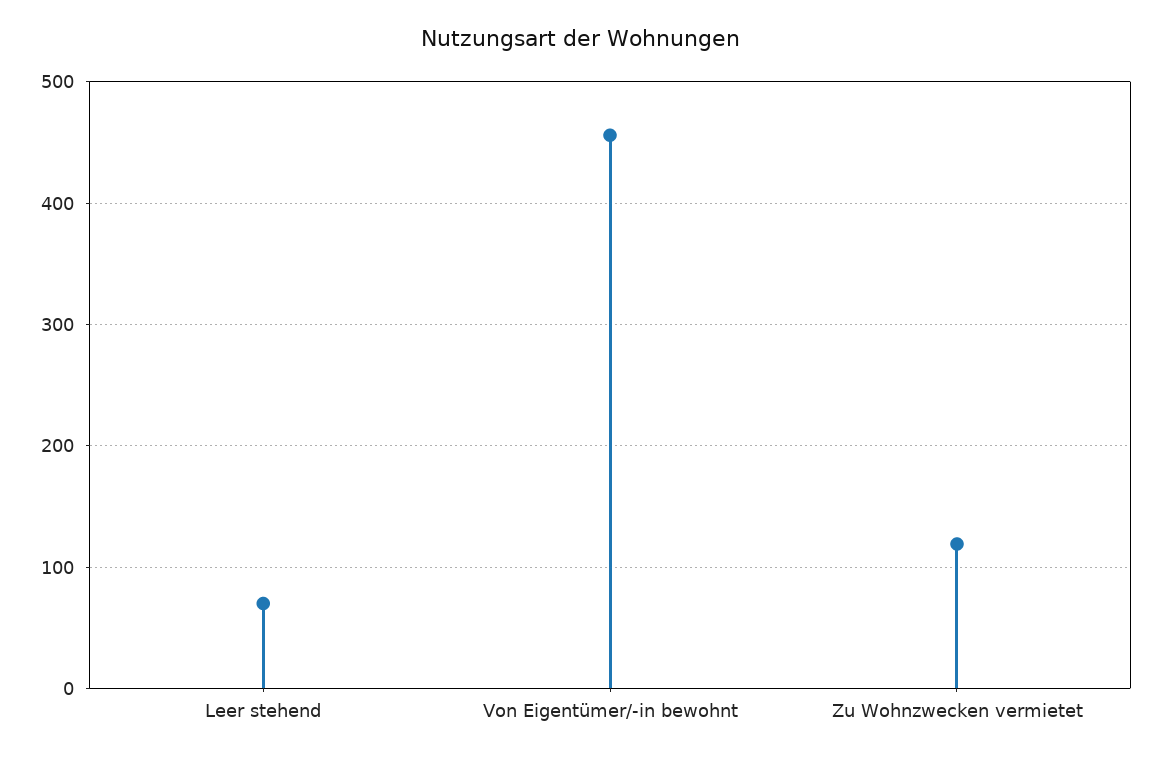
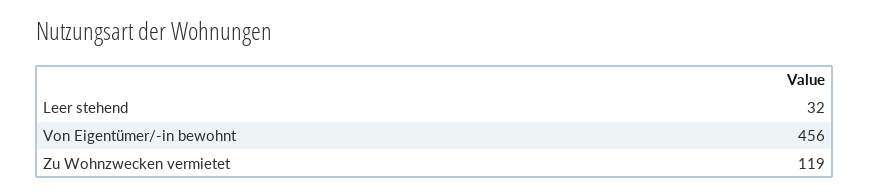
  {
-   "Leer stehend": 70,
+   "Leer stehend": 32,
    "Von Eigentümer/-in bewohnt": 456,
    "Zu Wohnzwecken vermietet": 119
  }

